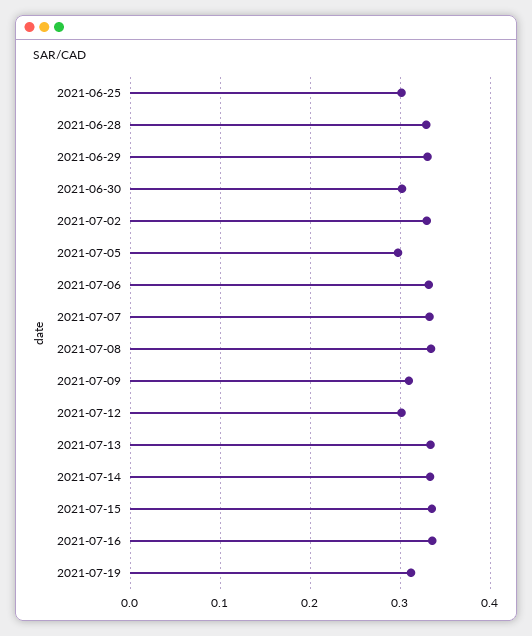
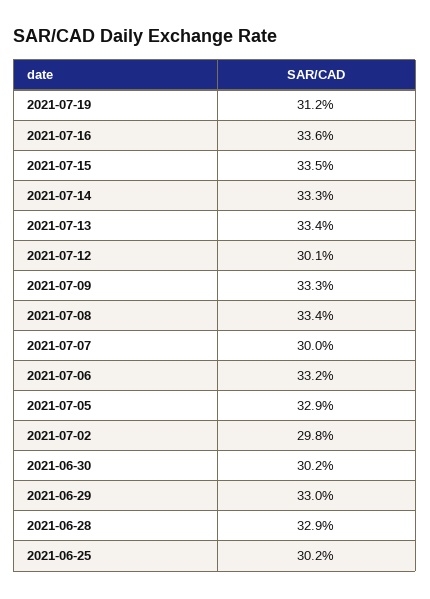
  {
    "2021-06-25": 0.302,
    "2021-06-28": 0.329,
    "2021-06-29": 0.33,
    "2021-06-30": 0.302,
-   "2021-07-02": 0.33,
+   "2021-07-02": 0.298,
-   "2021-07-05": 0.3,
+   "2021-07-05": 0.329,
    "2021-07-06": 0.332,
-   "2021-07-07": 0.33,
+   "2021-07-07": 0.3,
    "2021-07-08": 0.334,
-   "2021-07-09": 0.31,
+   "2021-07-09": 0.333,
    "2021-07-12": 0.301,
    "2021-07-13": 0.334,
    "2021-07-14": 0.333,
    "2021-07-15": 0.335,
    "2021-07-16": 0.336,
    "2021-07-19": 0.312
  }

